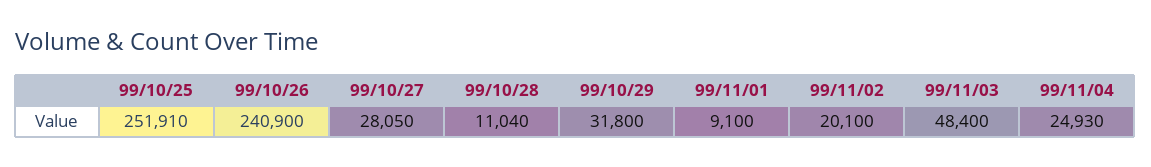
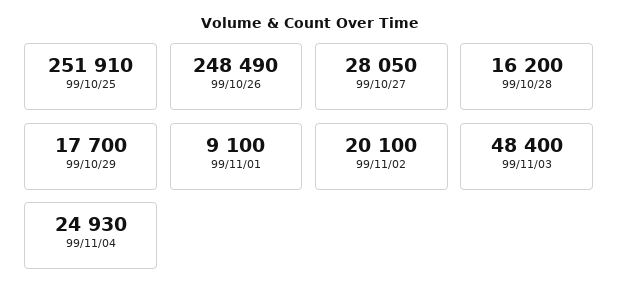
  {
    "99/10/25": 251910,
-   "99/10/26": 240900,
+   "99/10/26": 248490,
    "99/10/27": 28050,
-   "99/10/28": 11040,
+   "99/10/28": 16200,
-   "99/10/29": 31800,
+   "99/10/29": 17700,
    "99/11/01": 9100,
    "99/11/02": 20100,
    "99/11/03": 48400,
    "99/11/04": 24930
  }

